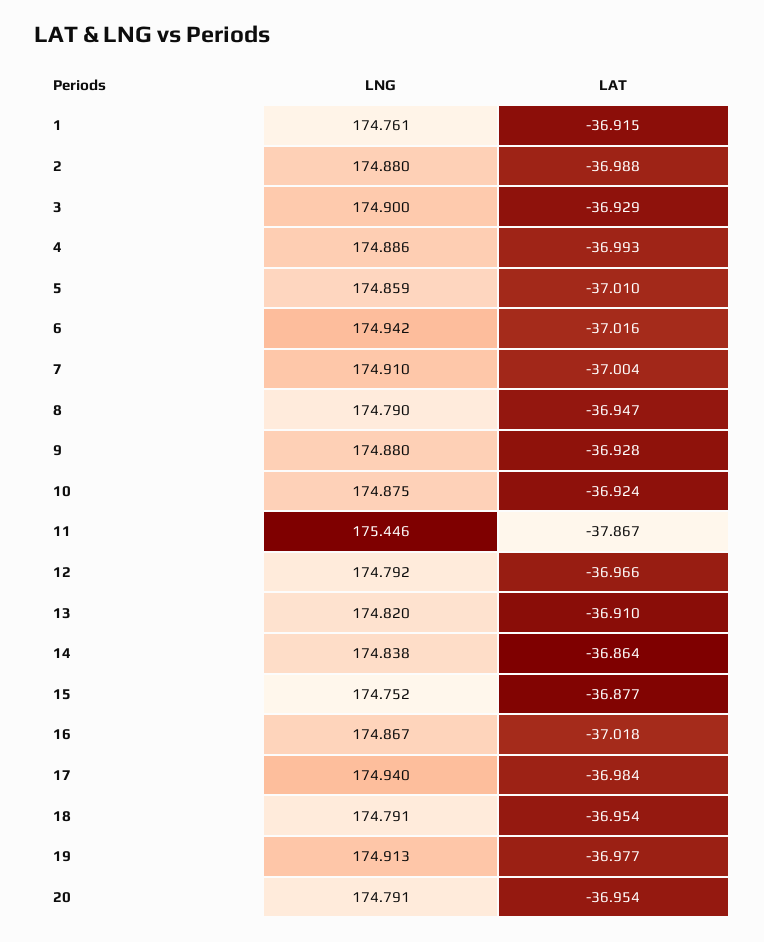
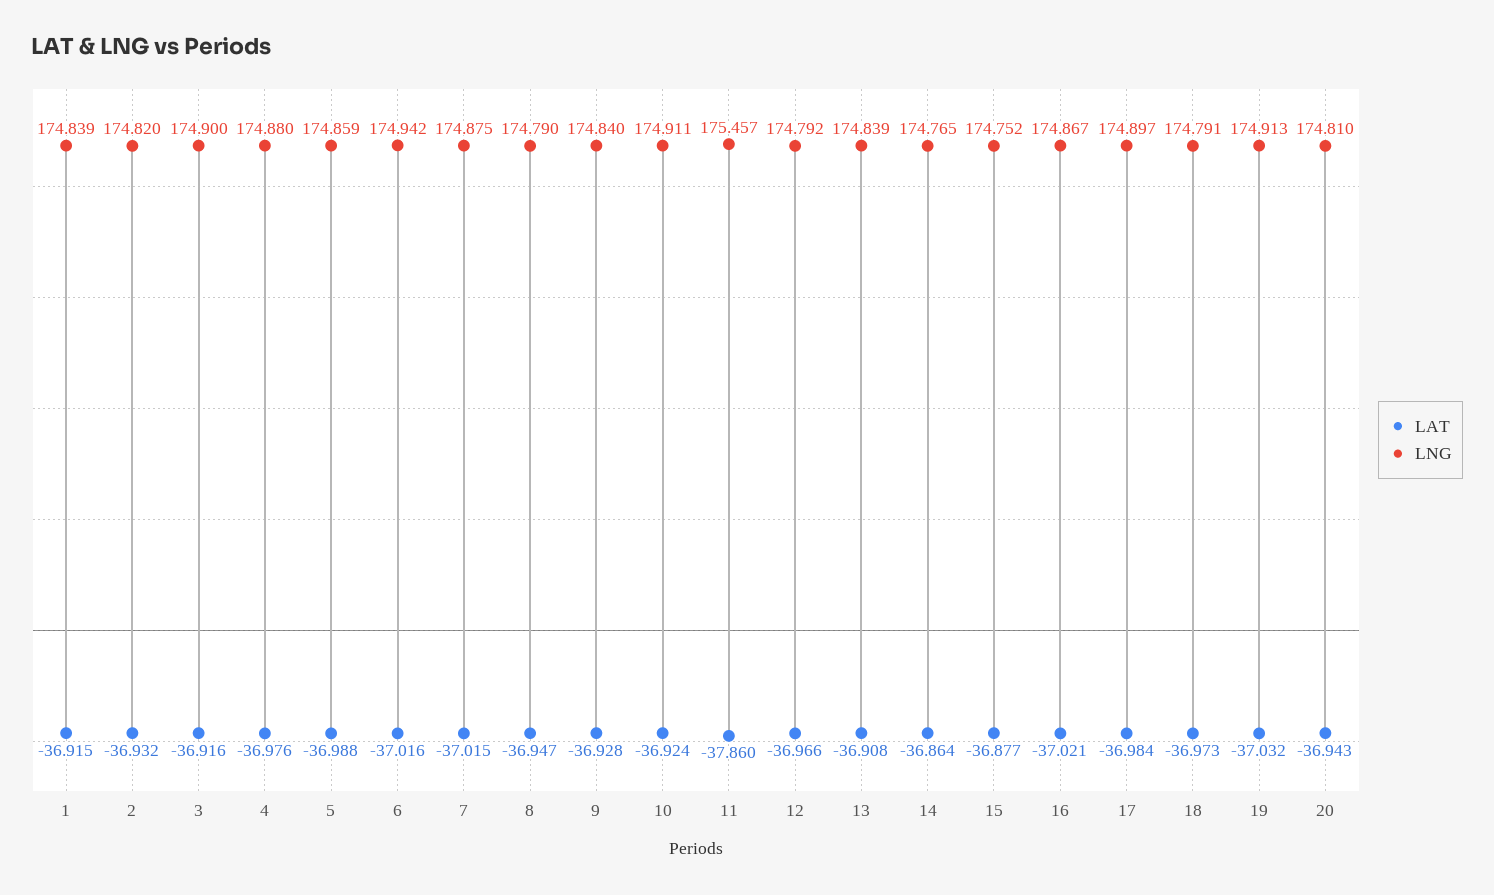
  {
    "LNG": {
-     "1": 174.761,
+     "1": 174.839,
-     "2": 174.88,
+     "2": 174.82,
      "3": 174.9,
-     "4": 174.886,
+     "4": 174.88,
      "5": 174.859,
      "6": 174.942,
-     "7": 174.91,
+     "7": 174.875,
      "8": 174.79,
-     "9": 174.88,
+     "9": 174.84,
-     "10": 174.875,
+     "10": 174.911,
-     "11": 175.446,
+     "11": 175.457,
      "12": 174.792,
-     "13": 174.82,
+     "13": 174.839,
-     "14": 174.838,
+     "14": 174.765,
      "15": 174.752,
      "16": 174.867,
-     "17": 174.94,
+     "17": 174.897,
      "18": 174.791,
      "19": 174.913,
-     "20": 174.791
+     "20": 174.81
    },
    "LAT": {
      "1": -36.915,
-     "2": -36.988,
+     "2": -36.932,
-     "3": -36.929,
+     "3": -36.916,
-     "4": -36.993,
+     "4": -36.976,
-     "5": -37.01,
+     "5": -36.988,
      "6": -37.016,
-     "7": -37.004,
+     "7": -37.015,
      "8": -36.947,
      "9": -36.928,
      "10": -36.924,
-     "11": -37.867,
+     "11": -37.86,
      "12": -36.966,
-     "13": -36.91,
+     "13": -36.908,
      "14": -36.864,
      "15": -36.877,
-     "16": -37.018,
+     "16": -37.021,
      "17": -36.984,
-     "18": -36.954,
+     "18": -36.973,
-     "19": -36.977,
+     "19": -37.032,
-     "20": -36.954
+     "20": -36.943
    }
  }

